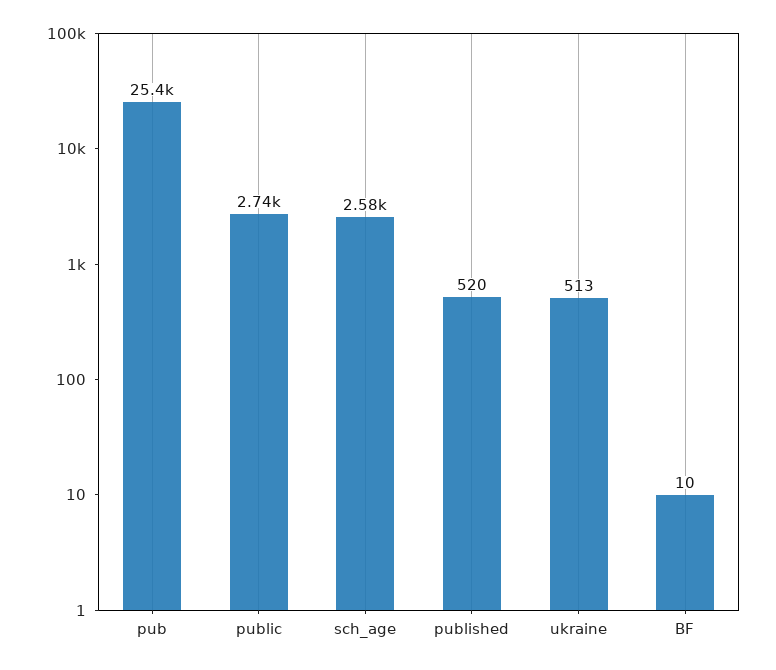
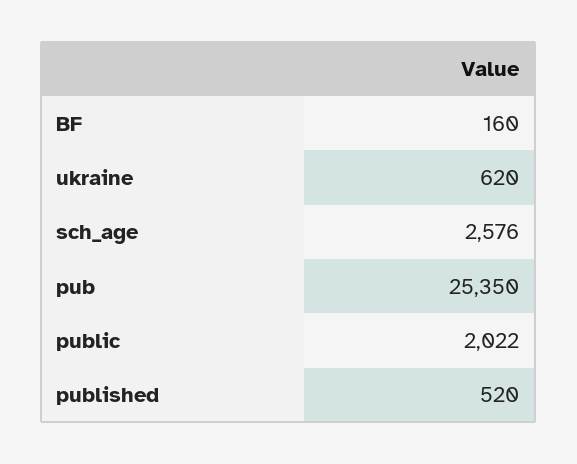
  {
    "pub": 25350,
-   "public": 2740,
+   "public": 2022,
    "sch_age": 2576,
    "published": 520,
-   "ukraine": 513,
+   "ukraine": 620,
-   "BF": 10
+   "BF": 160
  }

